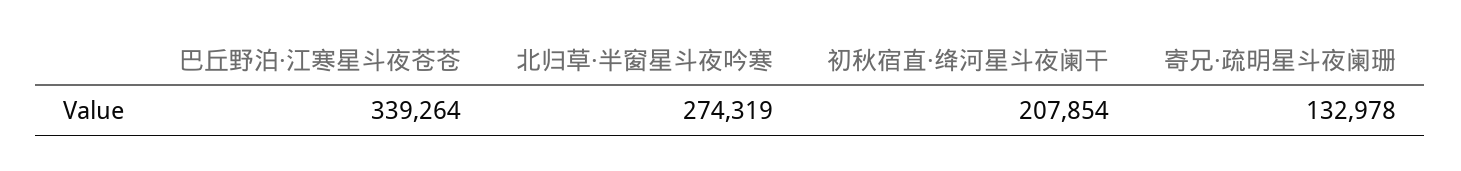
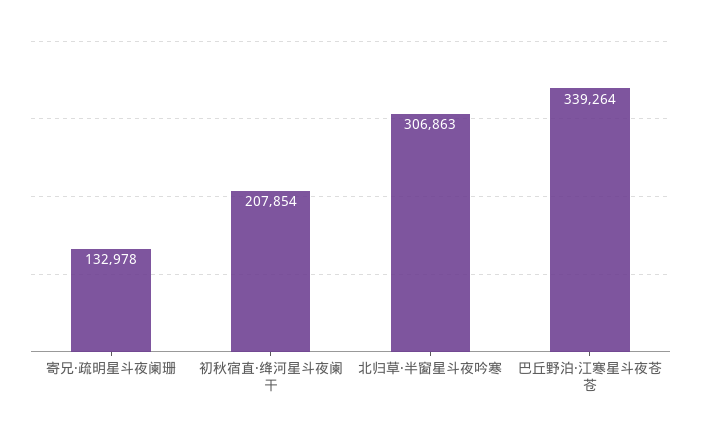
  {
    "巴丘野泊·江寒星斗夜苍苍": 339264,
-   "北归草·半窗星斗夜吟寒": 274319,
+   "北归草·半窗星斗夜吟寒": 306863,
    "初秋宿直·绛河星斗夜阑干": 207854,
    "寄兄·疏明星斗夜阑珊": 132978
  }

